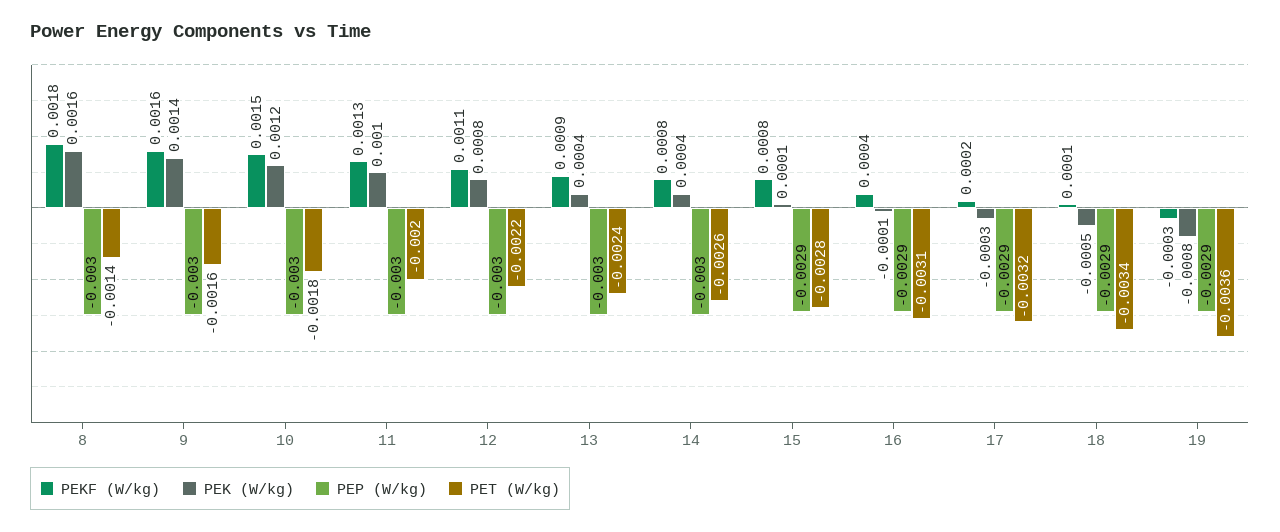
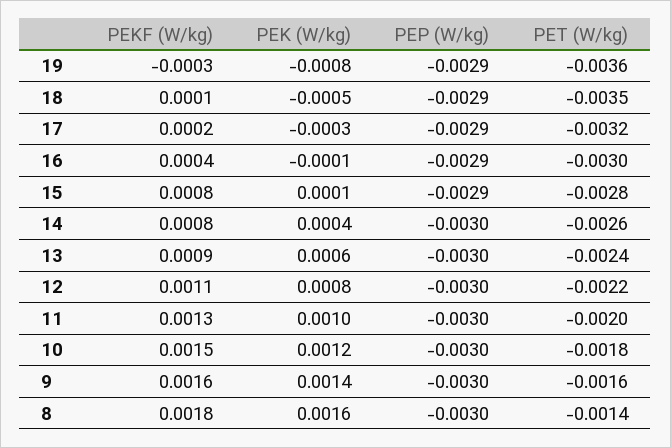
  {
    "PEKF (W/kg)": {
      "8": 0.0018,
      "9": 0.0016,
      "10": 0.0015,
      "11": 0.0013,
      "12": 0.0011,
      "13": 0.0009,
      "14": 0.0008,
      "15": 0.0008,
      "16": 0.0004,
      "17": 0.0002,
      "18": 0.0001,
      "19": -0.0003
    },
    "PEK (W/kg)": {
      "8": 0.0016,
      "9": 0.0014,
      "10": 0.0012,
      "11": 0.001,
      "12": 0.0008,
-     "13": 0.0004,
+     "13": 0.0006,
      "14": 0.0004,
      "15": 0.0001,
      "16": -0.0001,
      "17": -0.0003,
      "18": -0.0005,
      "19": -0.0008
    },
    "PEP (W/kg)": {
      "8": -0.003,
      "9": -0.003,
      "10": -0.003,
      "11": -0.003,
      "12": -0.003,
      "13": -0.003,
      "14": -0.003,
      "15": -0.0029,
      "16": -0.0029,
      "17": -0.0029,
      "18": -0.0029,
      "19": -0.0029
    },
    "PET (W/kg)": {
      "8": -0.0014,
      "9": -0.0016,
      "10": -0.0018,
      "11": -0.002,
      "12": -0.0022,
      "13": -0.0024,
      "14": -0.0026,
      "15": -0.0028,
-     "16": -0.0031,
+     "16": -0.003,
      "17": -0.0032,
-     "18": -0.0034,
+     "18": -0.0035,
      "19": -0.0036
    }
  }

